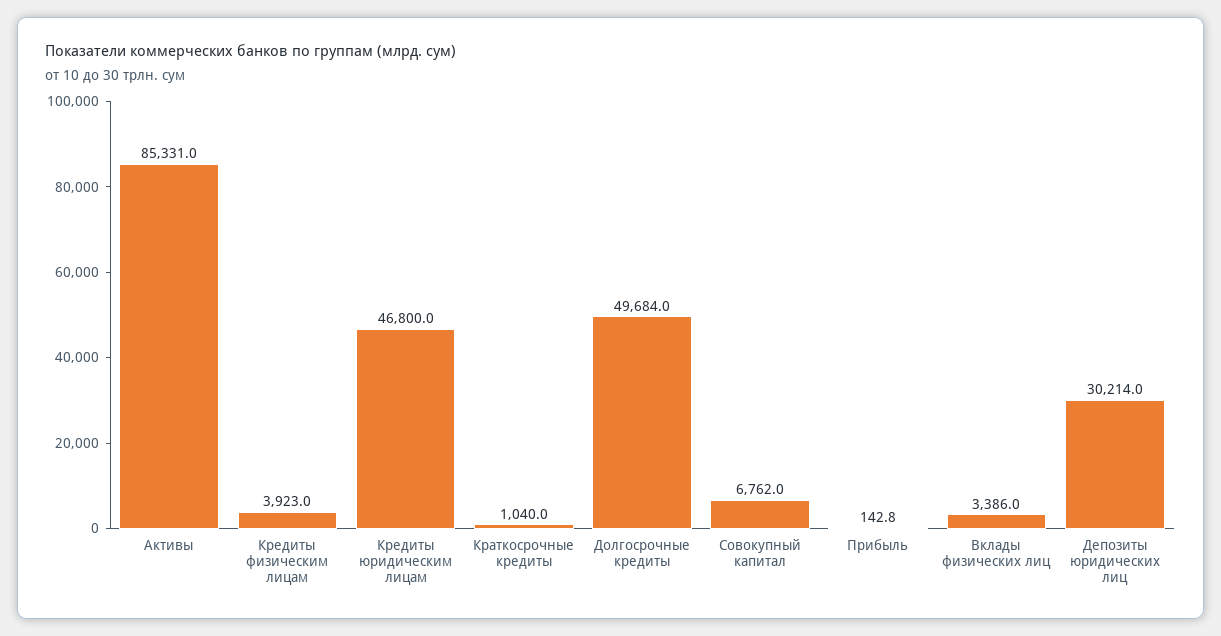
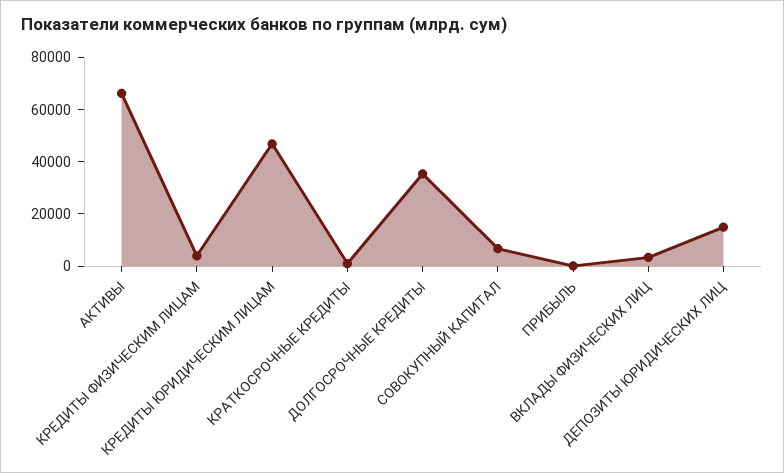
  {
-   "Активы": 85331,
+   "Активы": 65000,
    "Кредиты физическим лицам": 3923,
    "Кредиты юридическим лицам": 46800,
    "Краткосрочные кредиты": 1040,
-   "Долгосрочные кредиты": 49684,
+   "Долгосрочные кредиты": 35000,
    "Совокупный капитал": 6762,
    "Прибыль": 142.8,
    "Вклады физических лиц": 3386,
-   "Депозиты юридических лиц": 30214
+   "Депозиты юридических лиц": 15000
  }

